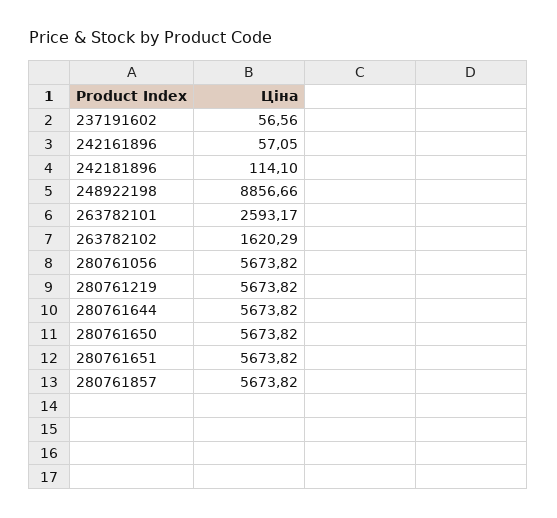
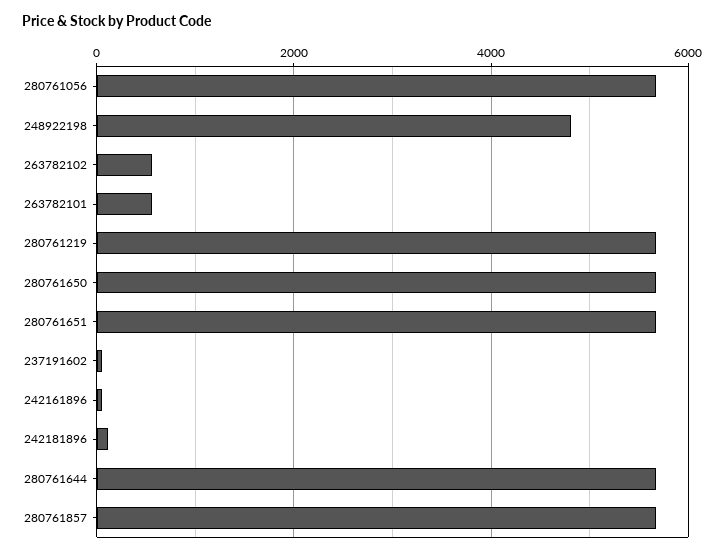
  {
    "237191602": 56.56,
    "242161896": 57.05,
    "242181896": 114.1,
-   "248922198": 8856.66,
+   "248922198": 4800,
-   "263782101": 2593.17,
+   "263782101": 600,
-   "263782102": 1620.29,
+   "263782102": 600,
    "280761056": 5673.82,
    "280761219": 5673.82,
    "280761644": 5673.82,
    "280761650": 5673.82,
    "280761651": 5673.82,
    "280761857": 5673.82
  }

